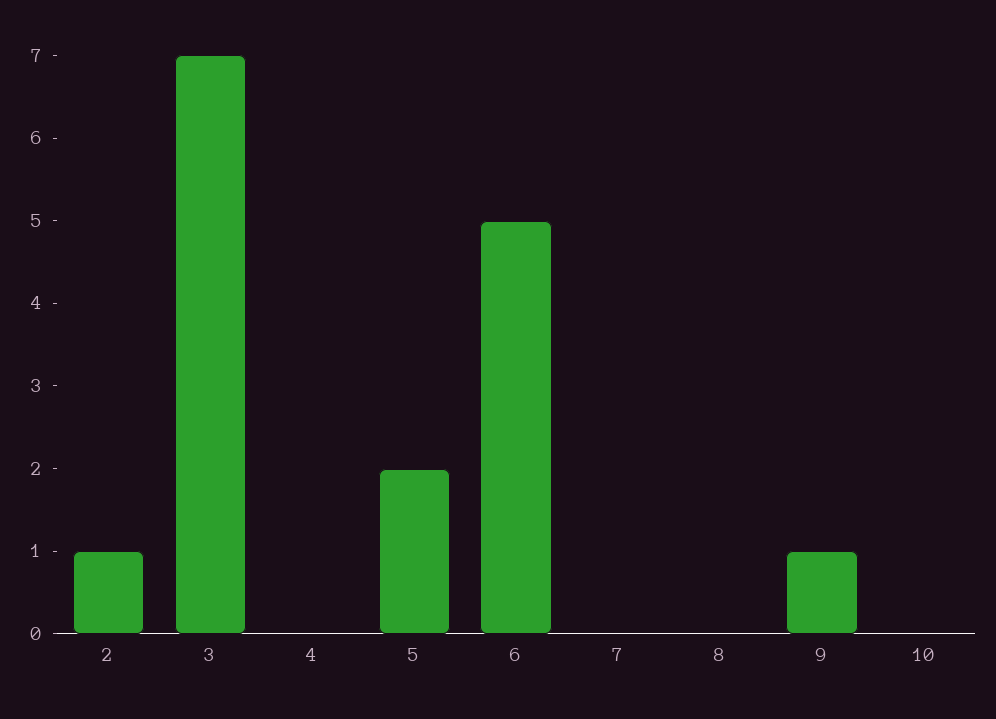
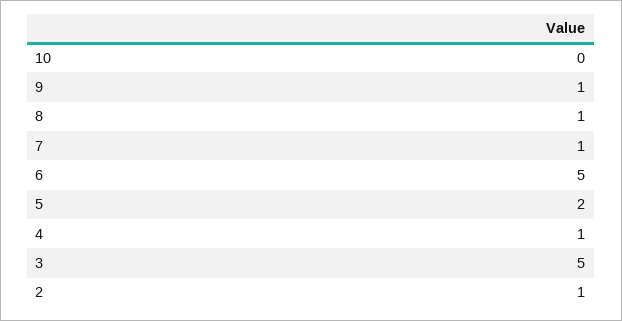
  {
    "2": 1,
-   "3": 7,
+   "3": 5,
-   "4": 0,
+   "4": 1,
    "5": 2,
    "6": 5,
-   "7": 0,
+   "7": 1,
-   "8": 0,
+   "8": 1,
    "9": 1,
    "10": 0
  }

